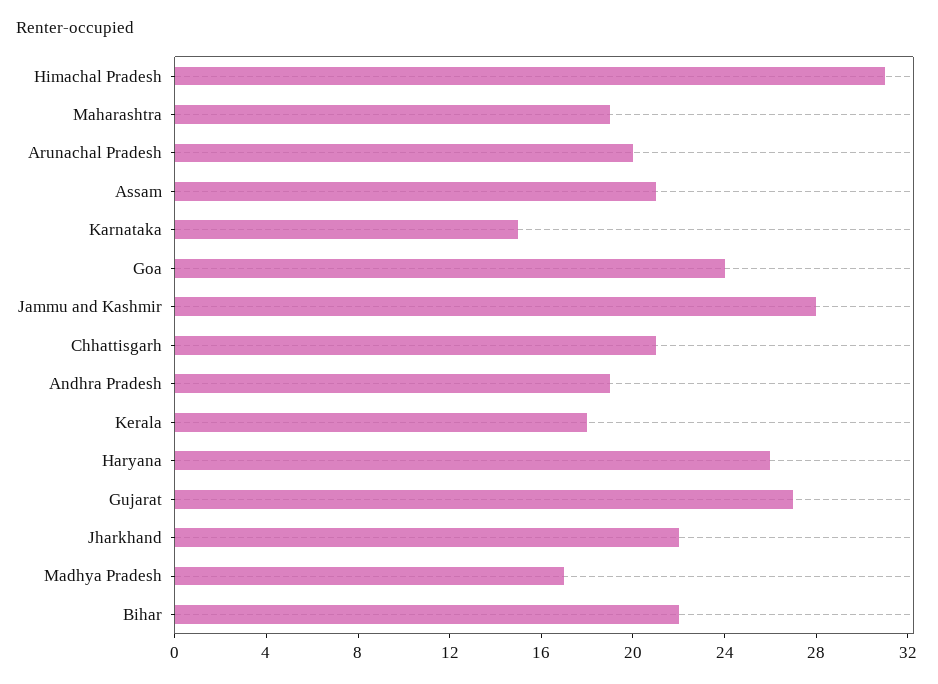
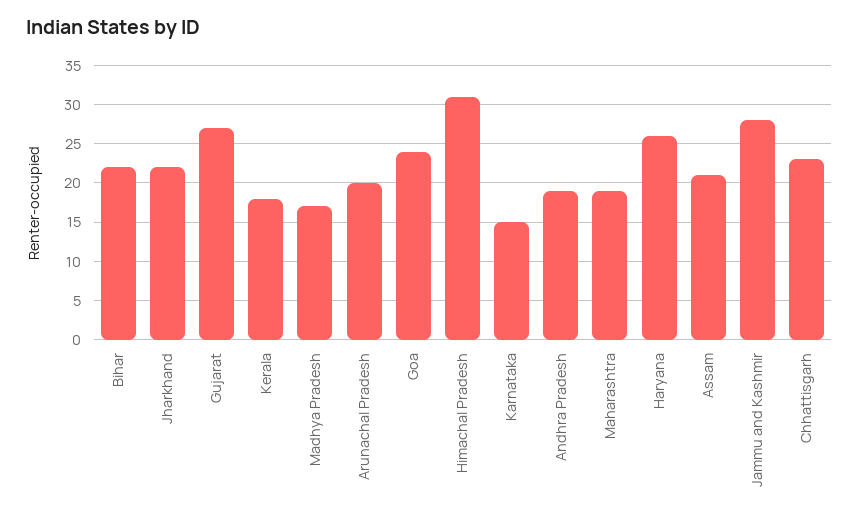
  {
    "Himachal Pradesh": 31,
    "Maharashtra": 19,
    "Arunachal Pradesh": 20,
    "Assam": 21,
    "Karnataka": 15,
    "Goa": 24,
    "Jammu and Kashmir": 28,
-   "Chhattisgarh": 21,
+   "Chhattisgarh": 23,
    "Andhra Pradesh": 19,
    "Kerala": 18,
    "Haryana": 26,
    "Gujarat": 27,
    "Jharkhand": 22,
    "Madhya Pradesh": 17,
    "Bihar": 22
  }

